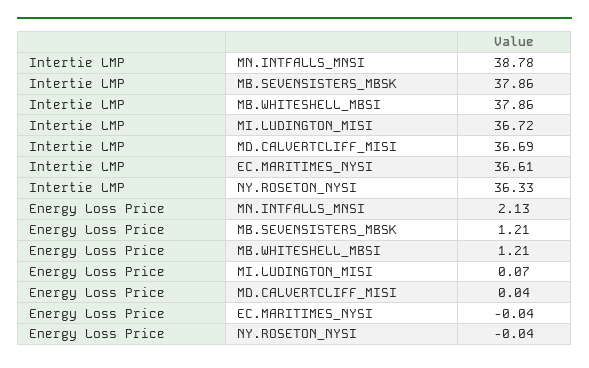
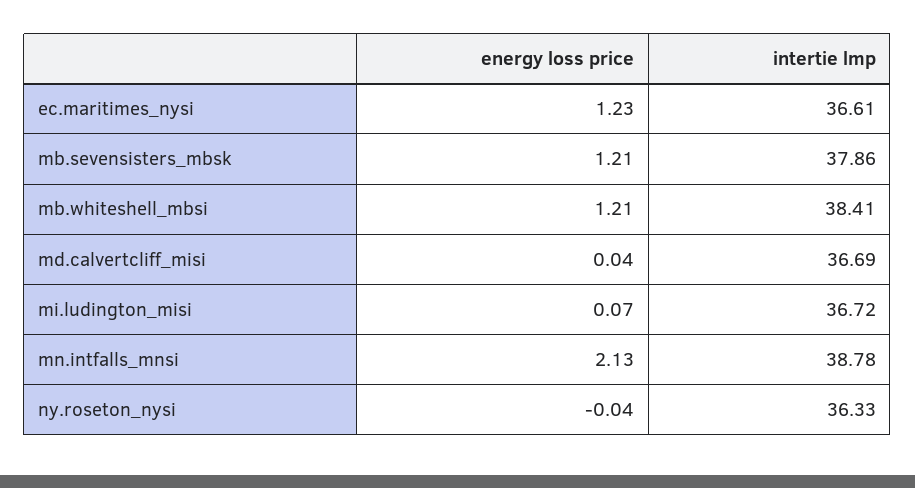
  {
    "Intertie LMP": {
      "MN.INTFALLS_MNSI": 38.78,
      "MB.SEVENSISTERS_MBSK": 37.86,
-     "MB.WHITESHELL_MBSI": 37.86,
+     "MB.WHITESHELL_MBSI": 38.41,
      "MI.LUDINGTON_MISI": 36.72,
      "MD.CALVERTCLIFF_MISI": 36.69,
      "EC.MARITIMES_NYSI": 36.61,
      "NY.ROSETON_NYSI": 36.33
    },
    "Energy Loss Price": {
      "MN.INTFALLS_MNSI": 2.13,
      "MB.SEVENSISTERS_MBSK": 1.21,
      "MB.WHITESHELL_MBSI": 1.21,
      "MI.LUDINGTON_MISI": 0.07,
      "MD.CALVERTCLIFF_MISI": 0.04,
-     "EC.MARITIMES_NYSI": -0.04,
+     "EC.MARITIMES_NYSI": 1.23,
      "NY.ROSETON_NYSI": -0.04
    }
  }

